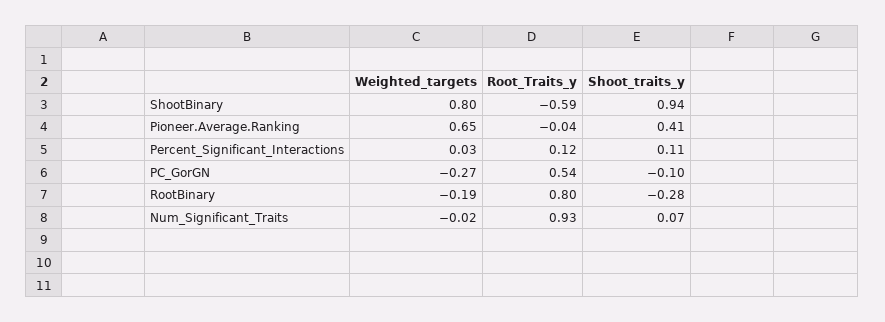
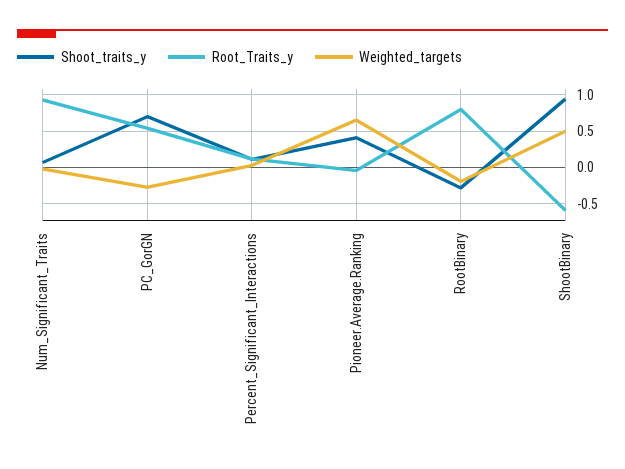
  {
    "Weighted_targets": {
-     "ShootBinary": 0.8,
+     "ShootBinary": 0.5,
      "Pioneer.Average.Ranking": 0.65,
      "Percent_Significant_Interactions": 0.03,
      "PC_GorGN": -0.27,
      "RootBinary": -0.19,
      "Num_Significant_Traits": -0.02
    },
    "Root_Traits_y": {
      "ShootBinary": -0.59,
      "Pioneer.Average.Ranking": -0.04,
      "Percent_Significant_Interactions": 0.12,
      "PC_GorGN": 0.54,
      "RootBinary": 0.8,
      "Num_Significant_Traits": 0.93
    },
    "Shoot_traits_y": {
      "ShootBinary": 0.94,
      "Pioneer.Average.Ranking": 0.41,
      "Percent_Significant_Interactions": 0.11,
-     "PC_GorGN": -0.1,
+     "PC_GorGN": 0.7,
      "RootBinary": -0.28,
      "Num_Significant_Traits": 0.07
    }
  }

